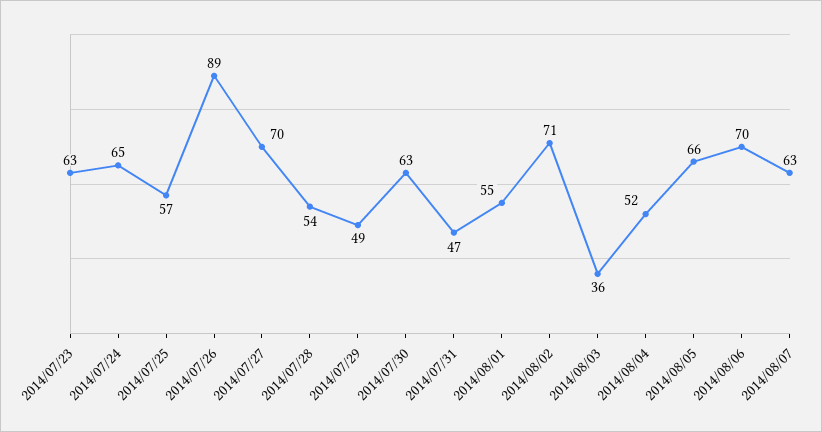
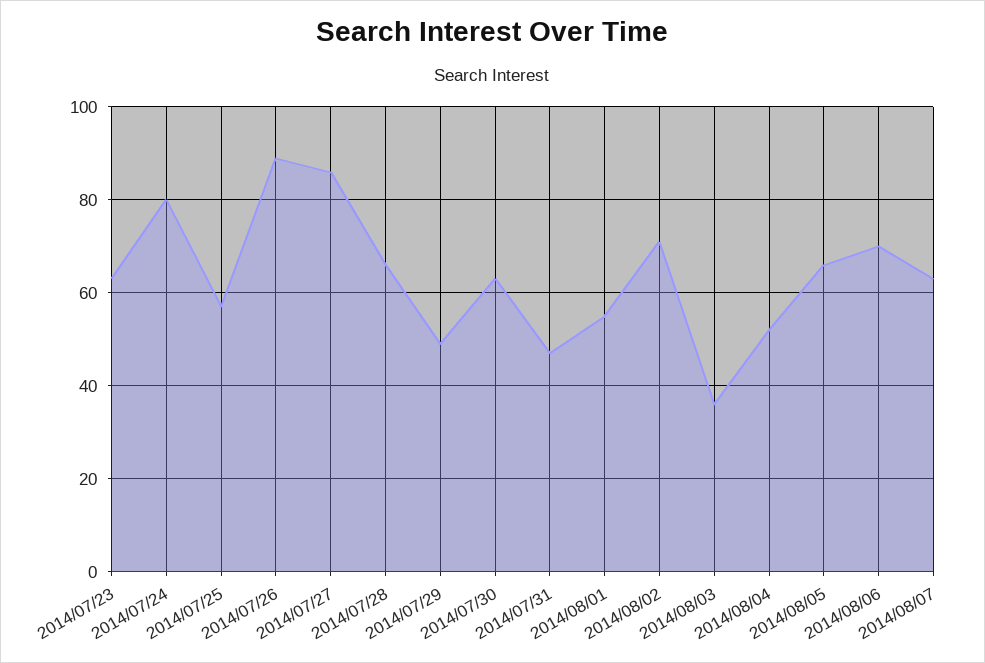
  {
    "2014/07/23": 63,
-   "2014/07/24": 65,
+   "2014/07/24": 80,
    "2014/07/25": 57,
    "2014/07/26": 89,
-   "2014/07/27": 70,
+   "2014/07/27": 85,
-   "2014/07/28": 54,
+   "2014/07/28": 65,
    "2014/07/29": 49,
    "2014/07/30": 63,
    "2014/07/31": 47,
    "2014/08/01": 55,
    "2014/08/02": 71,
    "2014/08/03": 36,
    "2014/08/04": 52,
    "2014/08/05": 66,
    "2014/08/06": 70,
    "2014/08/07": 63
  }

